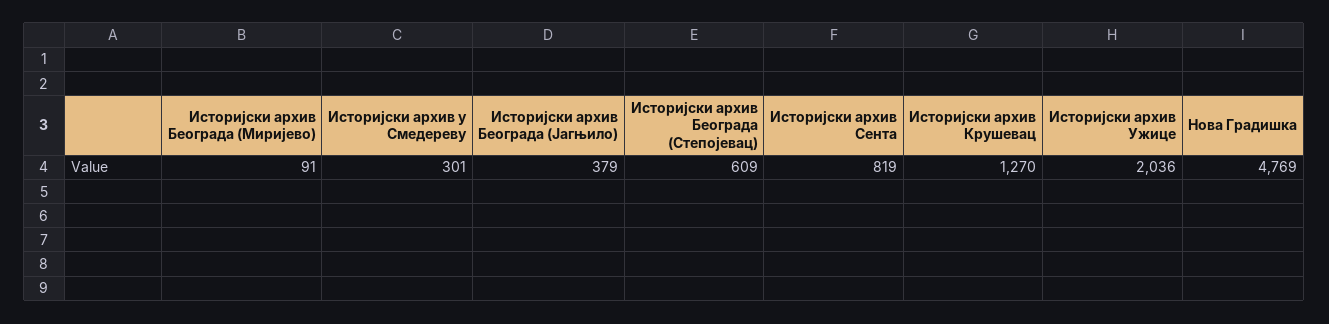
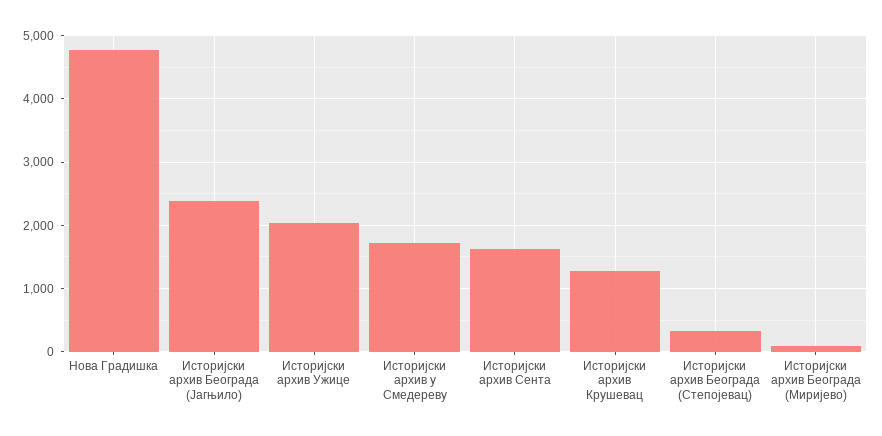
  {
    "Историјски архив Београда (Миријево)": 91,
-   "Историјски архив у Смедереву": 301,
+   "Историјски архив у Смедереву": 1700,
-   "Историјски архив Београда (Јагњило)": 379,
+   "Историјски архив Београда (Јагњило)": 2400,
-   "Историјски архив Београда (Степојевац)": 609,
+   "Историјски архив Београда (Степојевац)": 300,
-   "Историјски архив Сента": 819,
+   "Историјски архив Сента": 1600,
    "Историјски архив Крушевац": 1270,
    "Историјски архив Ужице": 2036,
    "Нова Градишка": 4769
  }

